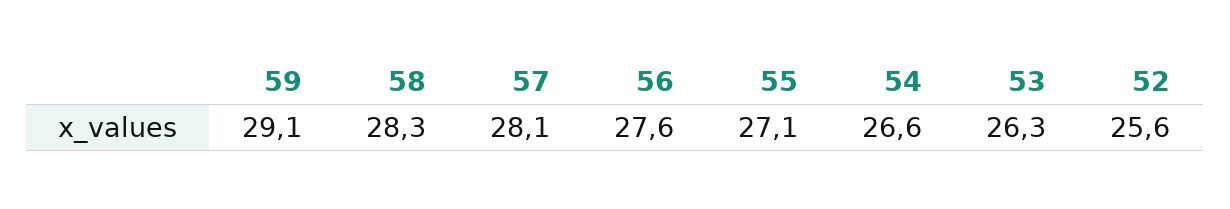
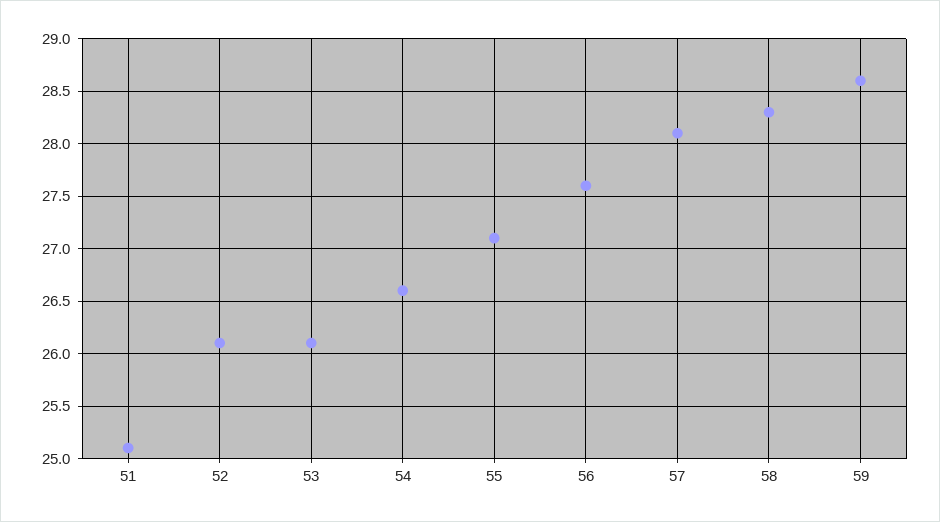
  {
-   "59": 29.1,
+   "59": 28.6,
    "58": 28.3,
    "57": 28.1,
    "56": 27.6,
    "55": 27.1,
    "54": 26.6,
-   "53": 26.3,
+   "53": 26.1,
-   "52": 25.6
+   "52": 26.1,
+   "51": 25.1
  }

